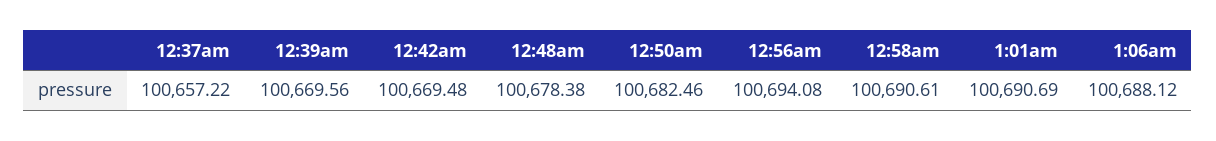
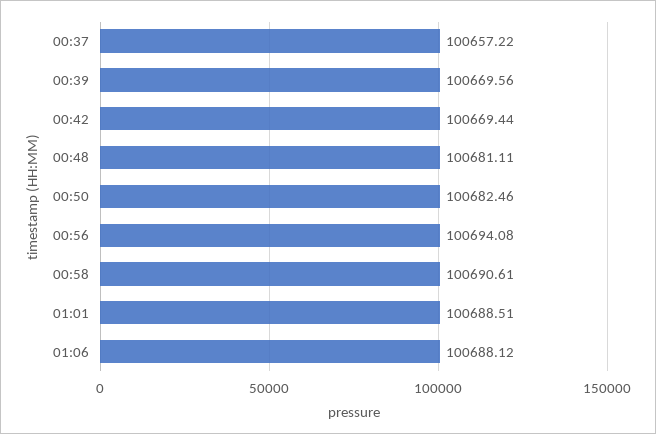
  {
    "12:37am": 100657.22,
    "12:39am": 100669.56,
-   "12:42am": 100669.48,
+   "12:42am": 100669.44,
-   "12:48am": 100678.38,
+   "12:48am": 100681.11,
    "12:50am": 100682.46,
    "12:56am": 100694.08,
    "12:58am": 100690.61,
-   "1:01am": 100690.69,
+   "1:01am": 100688.51,
    "1:06am": 100688.12
  }

